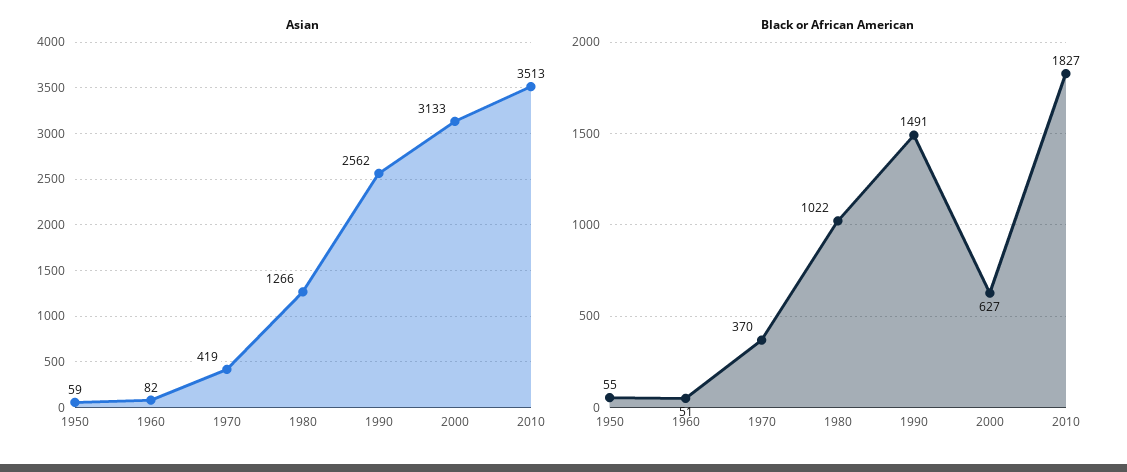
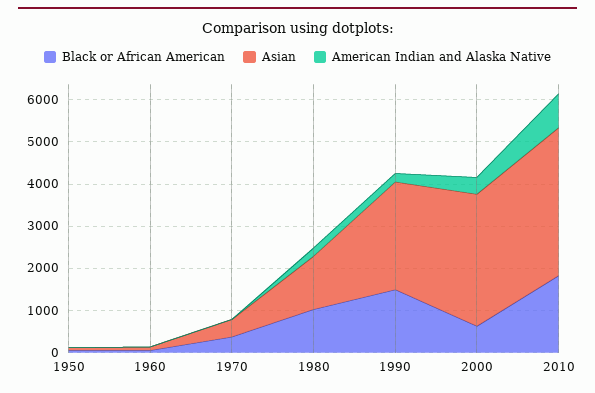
  {
    "Asian": {
      "1950": 59,
      "1960": 82,
      "1970": 419,
      "1980": 1266,
      "1990": 2562,
      "2000": 3133,
      "2010": 3513
    },
    "Black or African American": {
      "1950": 55,
      "1960": 51,
      "1970": 370,
      "1980": 1022,
      "1990": 1491,
      "2000": 627,
      "2010": 1827
-   }
+   },
+   "American Indian and Alaska Native": {
+     "1950": 0,
+     "1960": 0,
+     "1970": 0,
+     "1980": 200,
+     "1990": 200,
+     "2000": 400,
+     "2010": 800
+   }
  }

